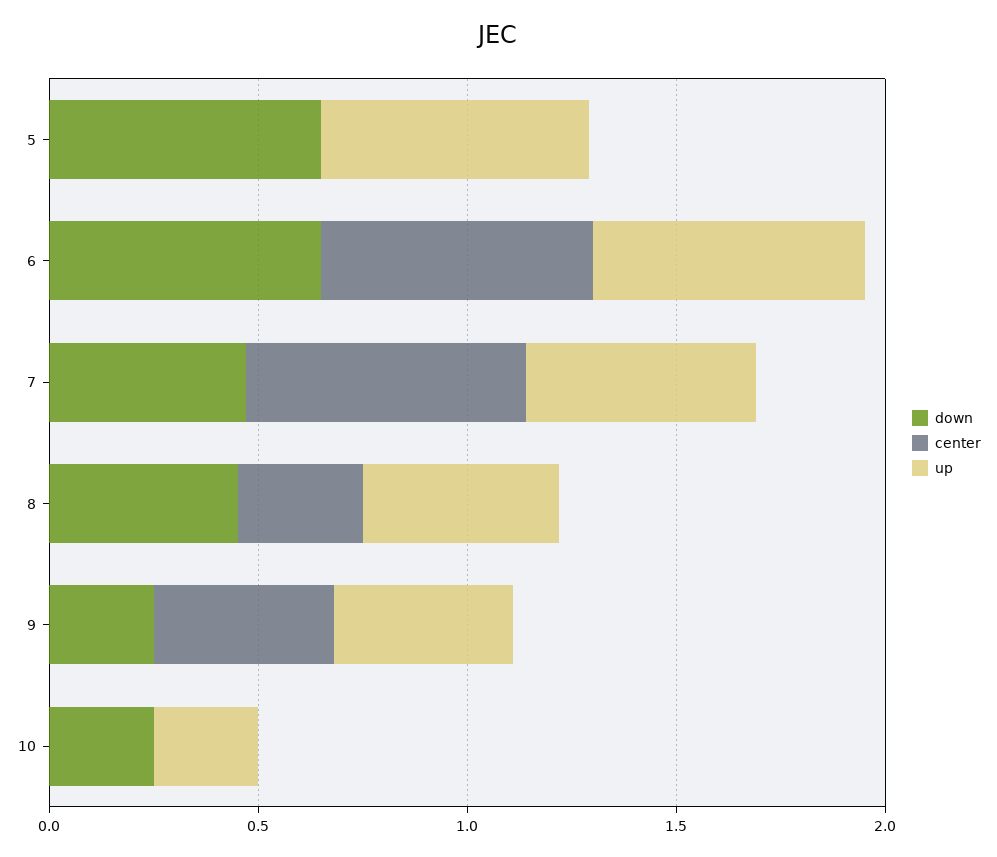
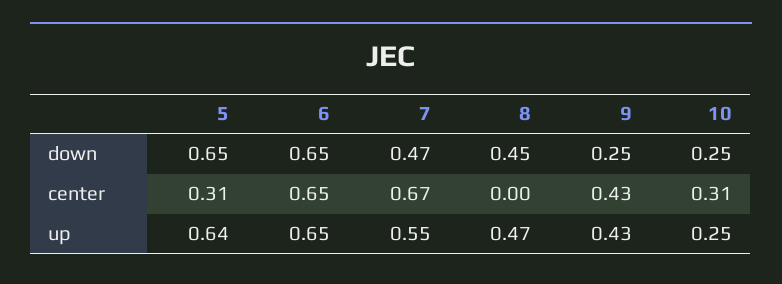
  {
    "down": {
      "5": 0.65,
      "6": 0.65,
      "7": 0.47,
      "8": 0.45,
      "9": 0.25,
      "10": 0.25
    },
    "center": {
-     "5": 0,
+     "5": 0.31,
      "6": 0.65,
      "7": 0.67,
-     "8": 0.3,
+     "8": 0,
      "9": 0.43,
-     "10": 0
+     "10": 0.31
    },
    "up": {
      "5": 0.64,
      "6": 0.65,
      "7": 0.55,
      "8": 0.47,
      "9": 0.43,
      "10": 0.25
    }
  }

